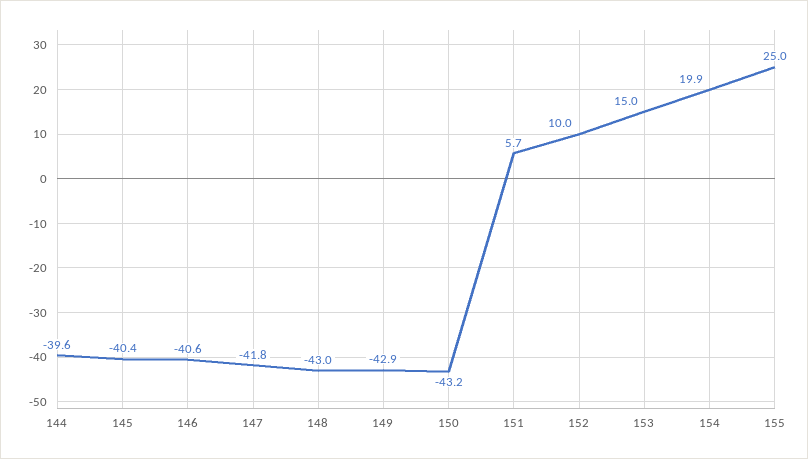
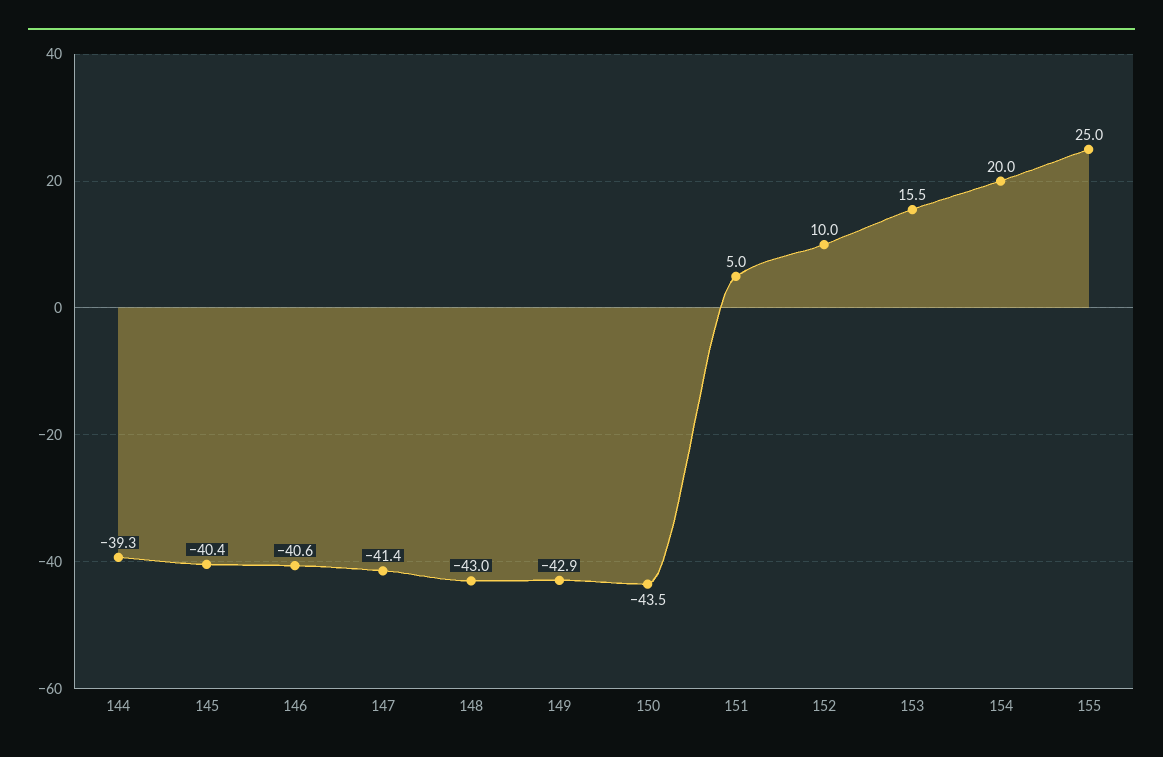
  {
-   "144": -39.6,
+   "144": -39.3,
    "145": -40.4,
    "146": -40.6,
-   "147": -41.8,
+   "147": -41.4,
    "148": -43,
    "149": -42.9,
-   "150": -43.2,
+   "150": -43.5,
-   "151": 5.7,
+   "151": 5,
    "152": 10,
-   "153": 15,
+   "153": 15.5,
-   "154": 19.9,
+   "154": 20,
    "155": 25
  }

